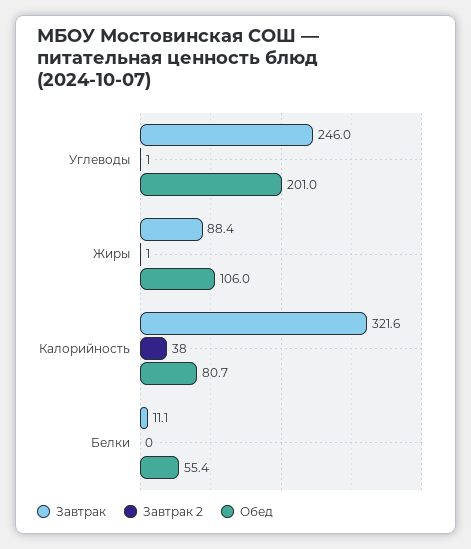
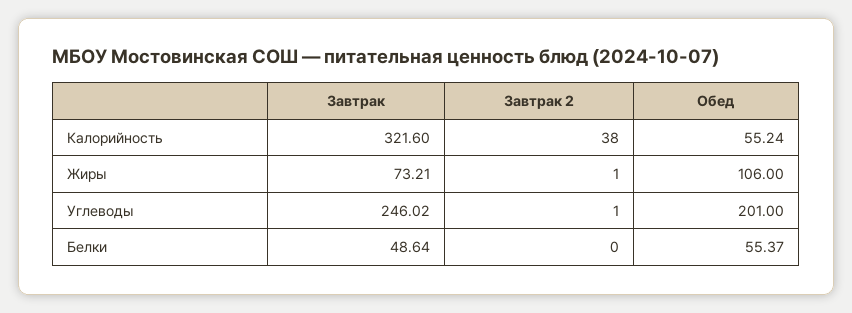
  {
    "Завтрак": {
      "Углеводы": 246.02,
-     "Жиры": 88.4,
+     "Жиры": 73.21,
      "Калорийность": 321.6,
-     "Белки": 11.1
+     "Белки": 48.64
    },
    "Завтрак 2": {
      "Углеводы": 1,
      "Жиры": 1,
      "Калорийность": 38,
      "Белки": 0
    },
    "Обед": {
      "Углеводы": 201,
      "Жиры": 106,
-     "Калорийность": 80.7,
+     "Калорийность": 55.24,
      "Белки": 55.37
    }
  }

